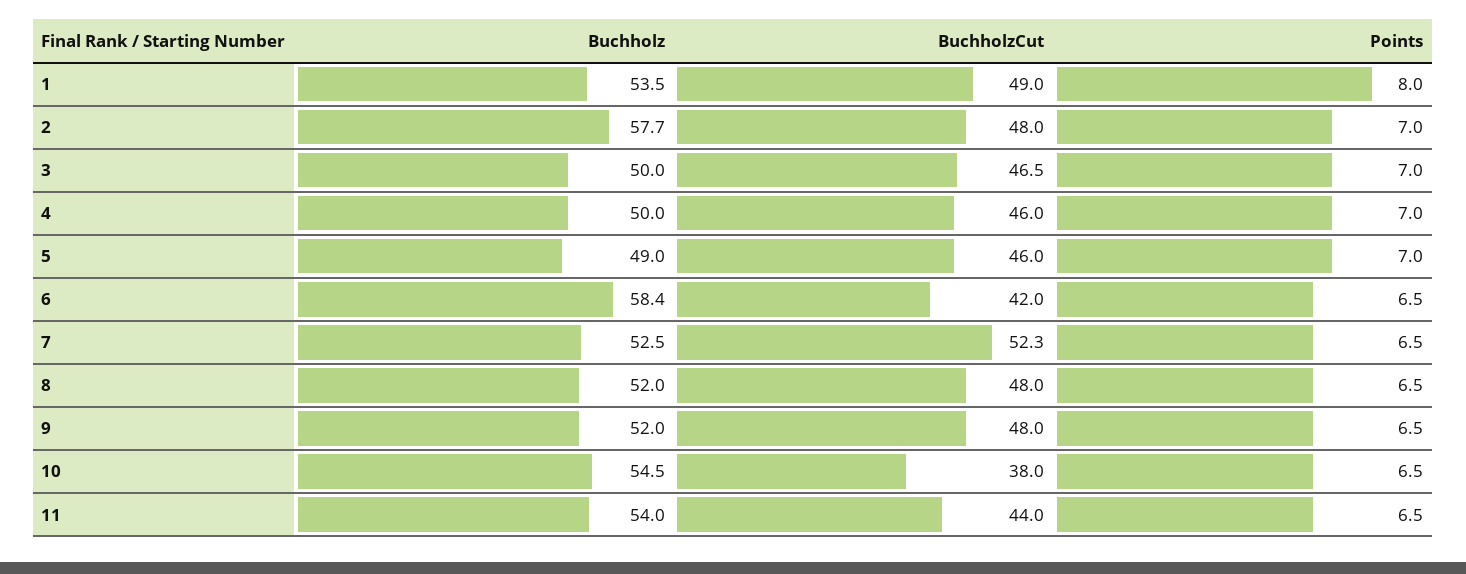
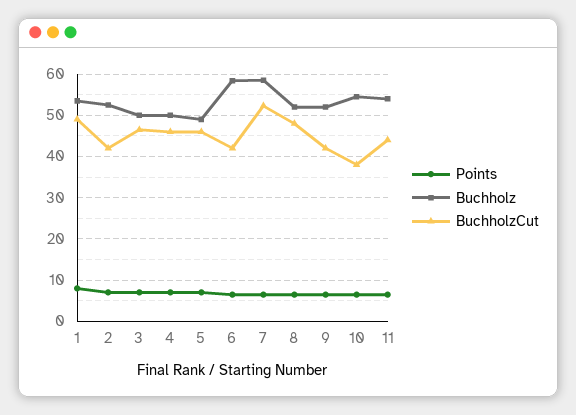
  {
    "Buchholz": {
      "1": 53.5,
-     "2": 57.7,
+     "2": 52,
      "3": 50,
      "4": 50,
      "5": 49,
      "6": 58.4,
-     "7": 52.5,
+     "7": 58,
      "8": 52,
      "9": 52,
      "10": 54.5,
      "11": 54
    },
    "BuchholzCut": {
      "1": 49,
-     "2": 48,
+     "2": 42,
      "3": 46.5,
      "4": 46,
      "5": 46,
      "6": 42,
      "7": 52.3,
      "8": 48,
-     "9": 48,
+     "9": 42,
      "10": 38,
      "11": 44
    },
    "Points": {
      "1": 8,
      "2": 7,
      "3": 7,
      "4": 7,
      "5": 7,
      "6": 6.5,
      "7": 6.5,
      "8": 6.5,
      "9": 6.5,
      "10": 6.5,
      "11": 6.5
    }
  }

